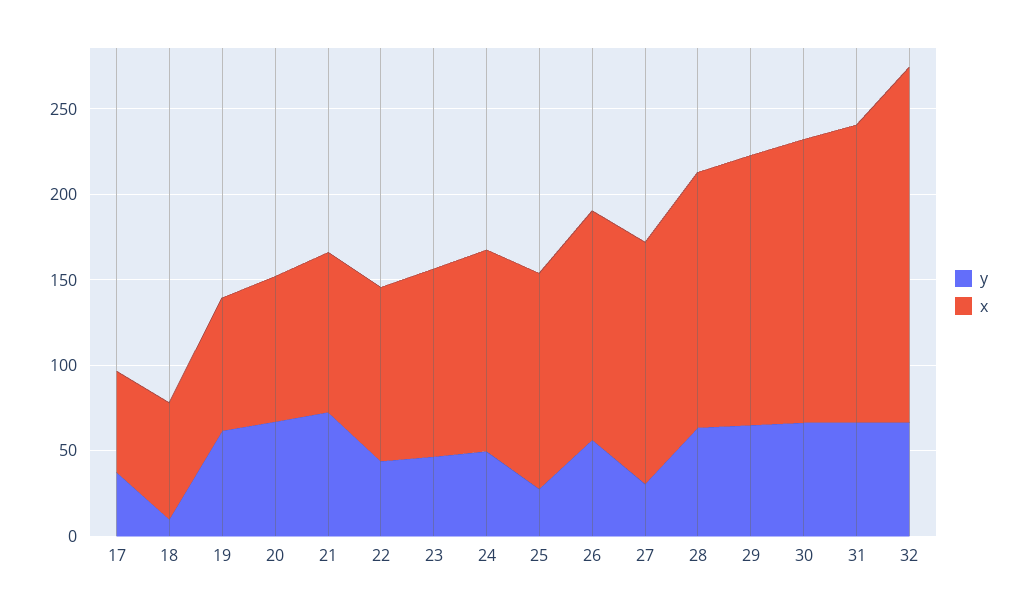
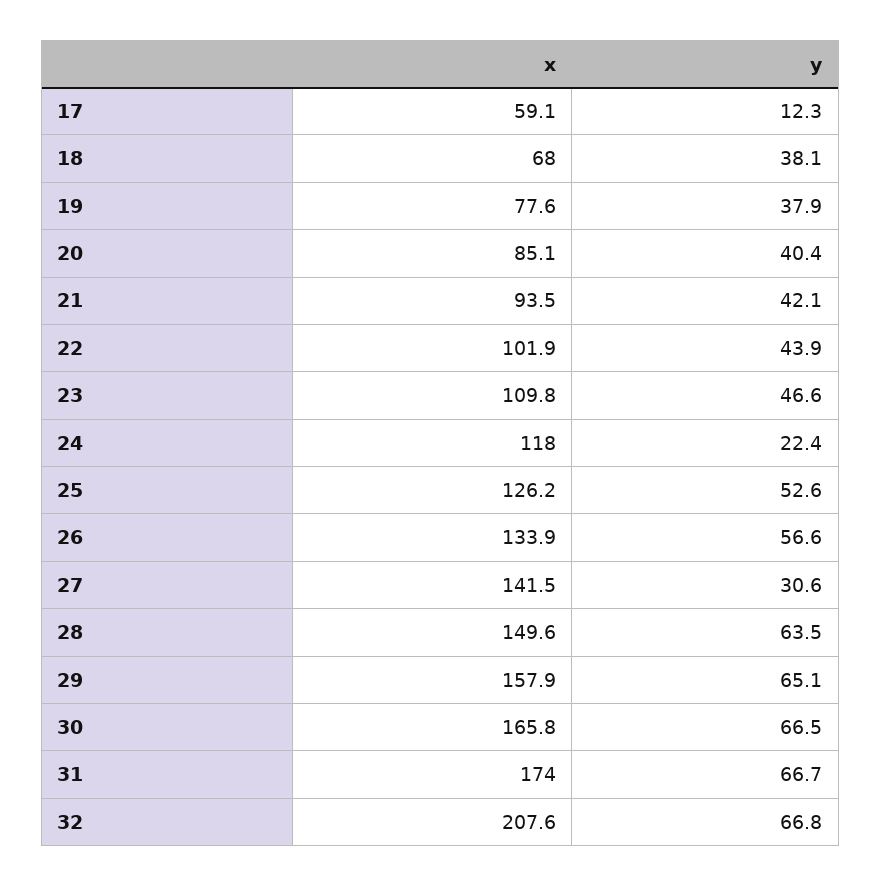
  {
    "y": {
-     "17": 40,
+     "17": 12.3,
-     "18": 10,
+     "18": 38.1,
-     "19": 60,
+     "19": 37.9,
-     "20": 70,
+     "20": 40.4,
-     "21": 70,
+     "21": 42.1,
      "22": 43.9,
      "23": 46.6,
-     "24": 50,
+     "24": 22.4,
-     "25": 30,
+     "25": 52.6,
      "26": 56.6,
      "27": 30.6,
      "28": 63.5,
      "29": 65.1,
      "30": 66.5,
      "31": 66.7,
      "32": 66.8
    },
    "x": {
      "17": 59.1,
      "18": 68,
      "19": 77.6,
      "20": 85.1,
      "21": 93.5,
      "22": 101.9,
      "23": 109.8,
      "24": 118,
      "25": 126.2,
      "26": 133.9,
      "27": 141.5,
      "28": 149.6,
      "29": 157.9,
      "30": 165.8,
      "31": 174,
      "32": 207.6
    }
  }

